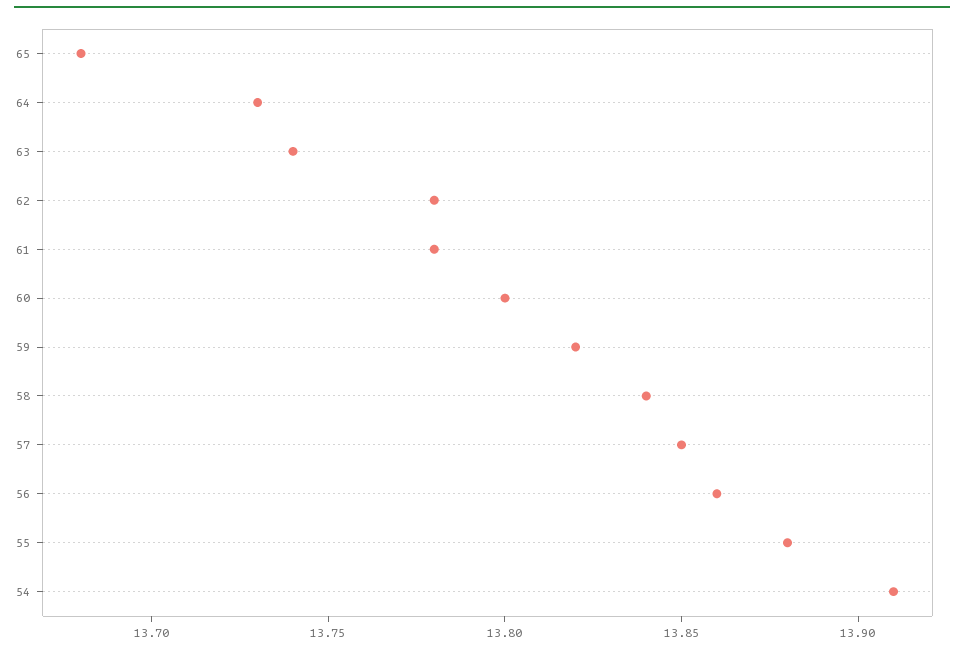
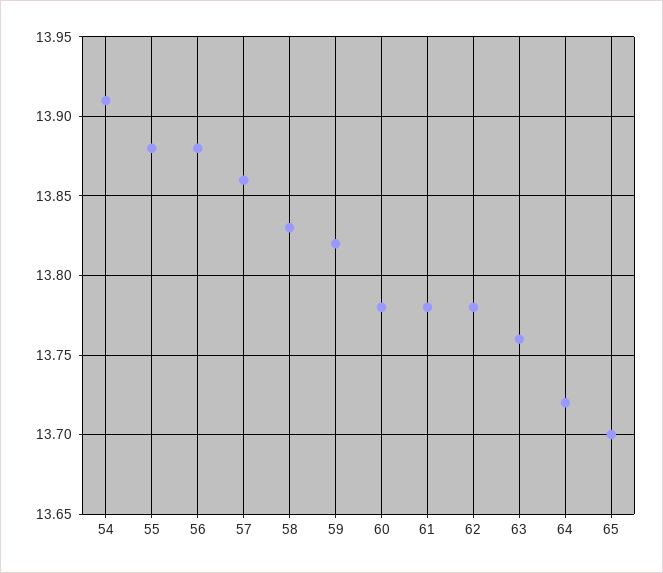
  {
-   "65": 13.68,
+   "65": 13.7,
-   "64": 13.73,
+   "64": 13.72,
-   "63": 13.74,
+   "63": 13.76,
    "62": 13.78,
    "61": 13.78,
-   "60": 13.8,
+   "60": 13.78,
    "59": 13.82,
-   "58": 13.84,
+   "58": 13.83,
-   "57": 13.85,
+   "57": 13.86,
-   "56": 13.86,
+   "56": 13.88,
    "55": 13.88,
    "54": 13.91
  }

